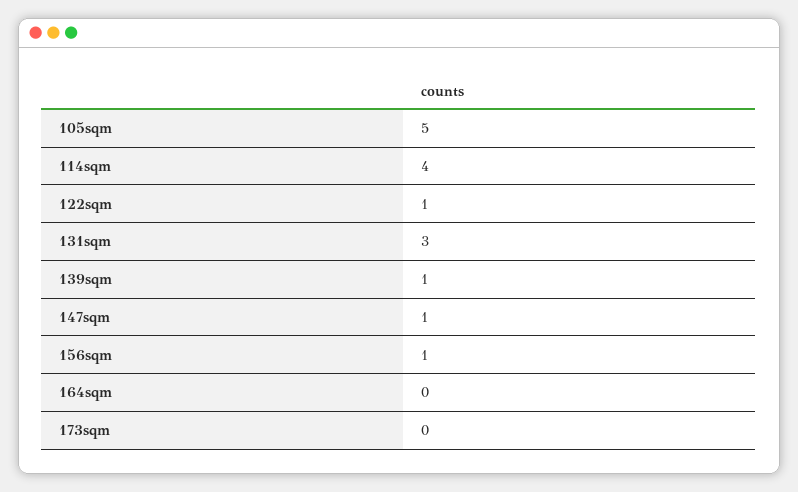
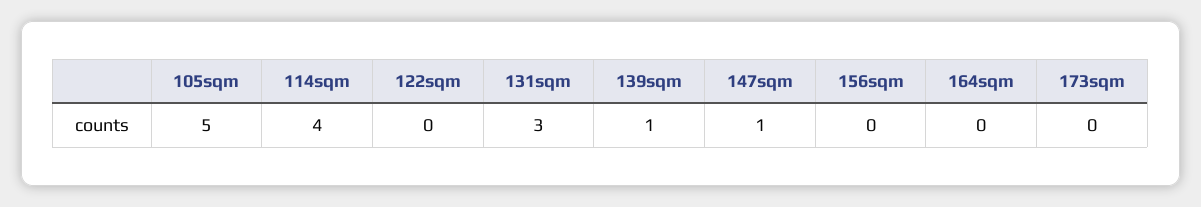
  {
    "105sqm": 5,
    "114sqm": 4,
-   "122sqm": 1,
+   "122sqm": 0,
    "131sqm": 3,
    "139sqm": 1,
    "147sqm": 1,
-   "156sqm": 1,
+   "156sqm": 0,
    "164sqm": 0,
    "173sqm": 0
  }

